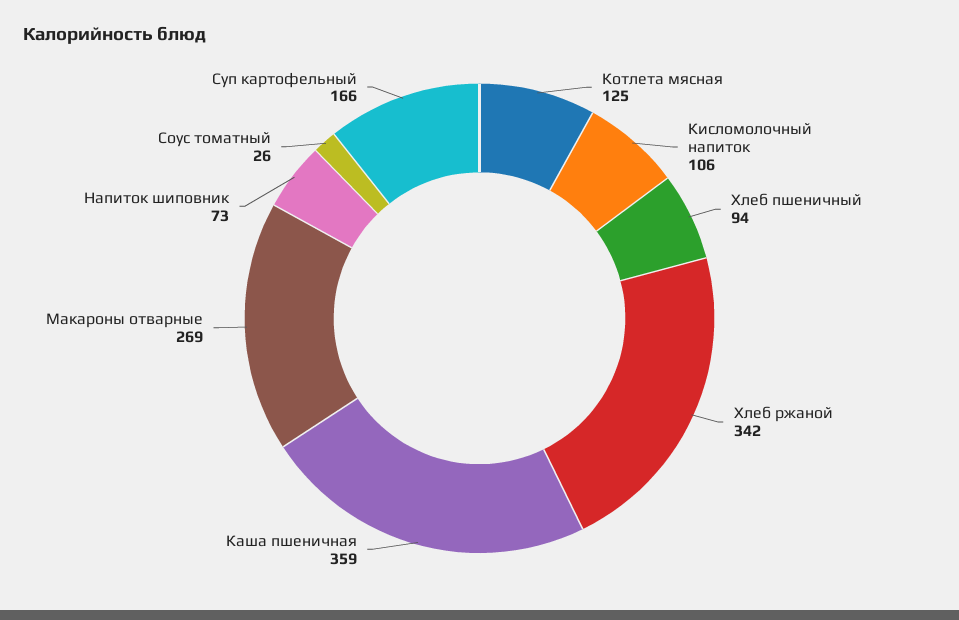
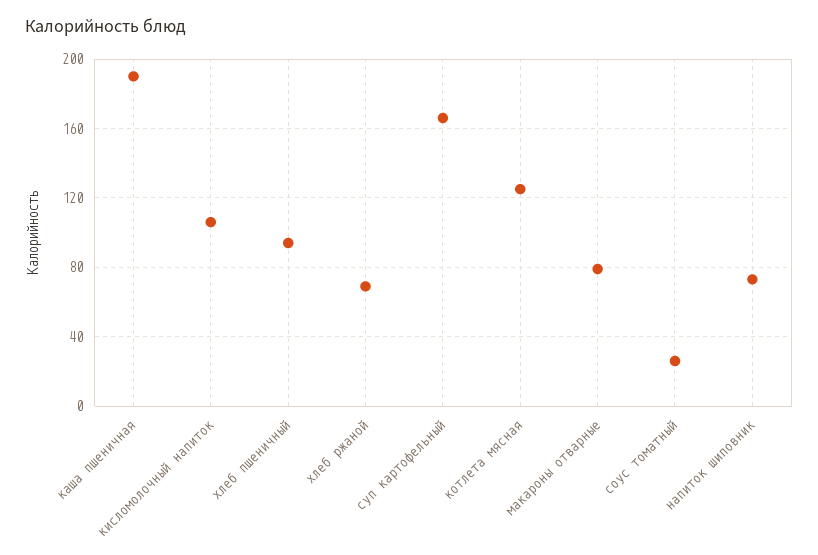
  {
    "Котлета мясная": 125,
    "Кисломолочный напиток": 106,
    "Хлеб пшеничный": 94,
-   "Хлеб ржаной": 342,
+   "Хлеб ржаной": 70,
-   "Каша пшеничная": 359,
+   "Каша пшеничная": 190,
-   "Макароны отварные": 269,
+   "Макароны отварные": 80,
    "Напиток шиповник": 73,
    "Соус томатный": 26,
    "Суп картофельный": 166
  }

